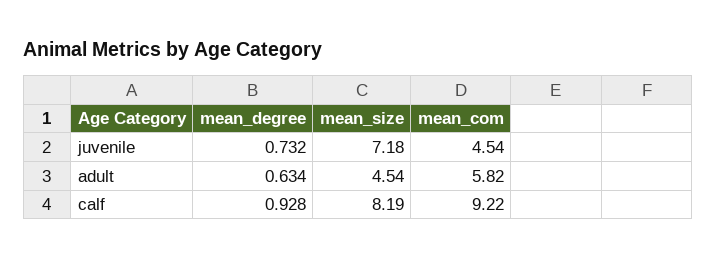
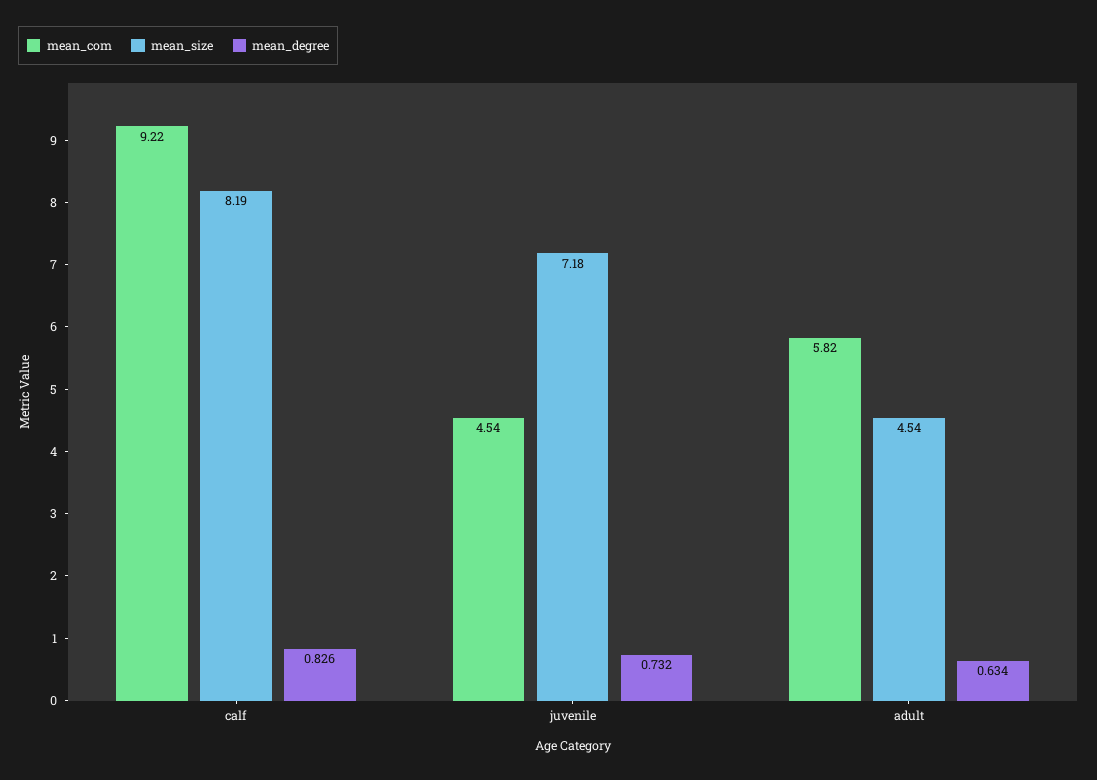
  {
    "mean_degree": {
      "juvenile": 0.732,
      "adult": 0.634,
-     "calf": 0.928
+     "calf": 0.826
    },
    "mean_size": {
      "juvenile": 7.18,
      "adult": 4.54,
      "calf": 8.19
    },
    "mean_com": {
      "juvenile": 4.54,
      "adult": 5.82,
      "calf": 9.22
    }
  }

